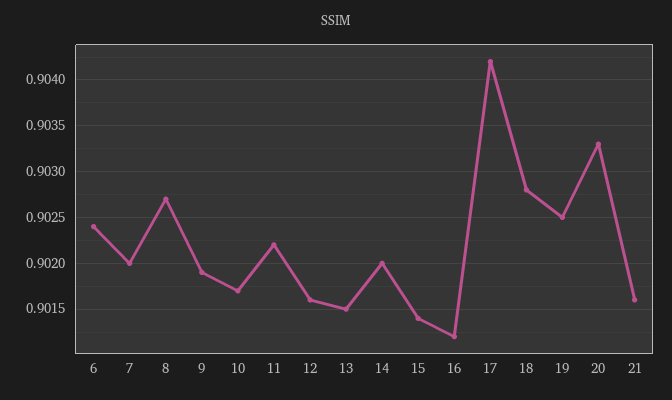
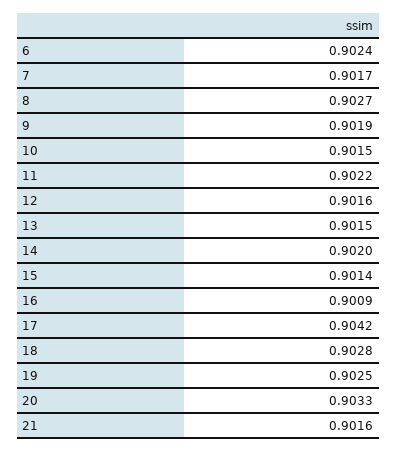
  {
    "6": 0.9024,
-   "7": 0.902,
+   "7": 0.9017,
    "8": 0.9027,
    "9": 0.9019,
-   "10": 0.9017,
+   "10": 0.9015,
    "11": 0.9022,
    "12": 0.9016,
    "13": 0.9015,
    "14": 0.902,
    "15": 0.9014,
-   "16": 0.9012,
+   "16": 0.9009,
    "17": 0.9042,
    "18": 0.9028,
    "19": 0.9025,
    "20": 0.9033,
    "21": 0.9016
  }

